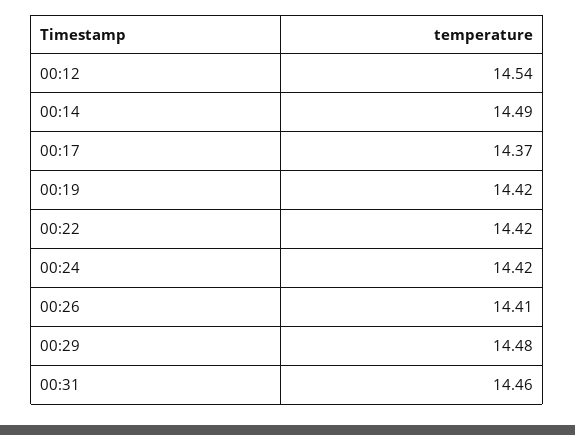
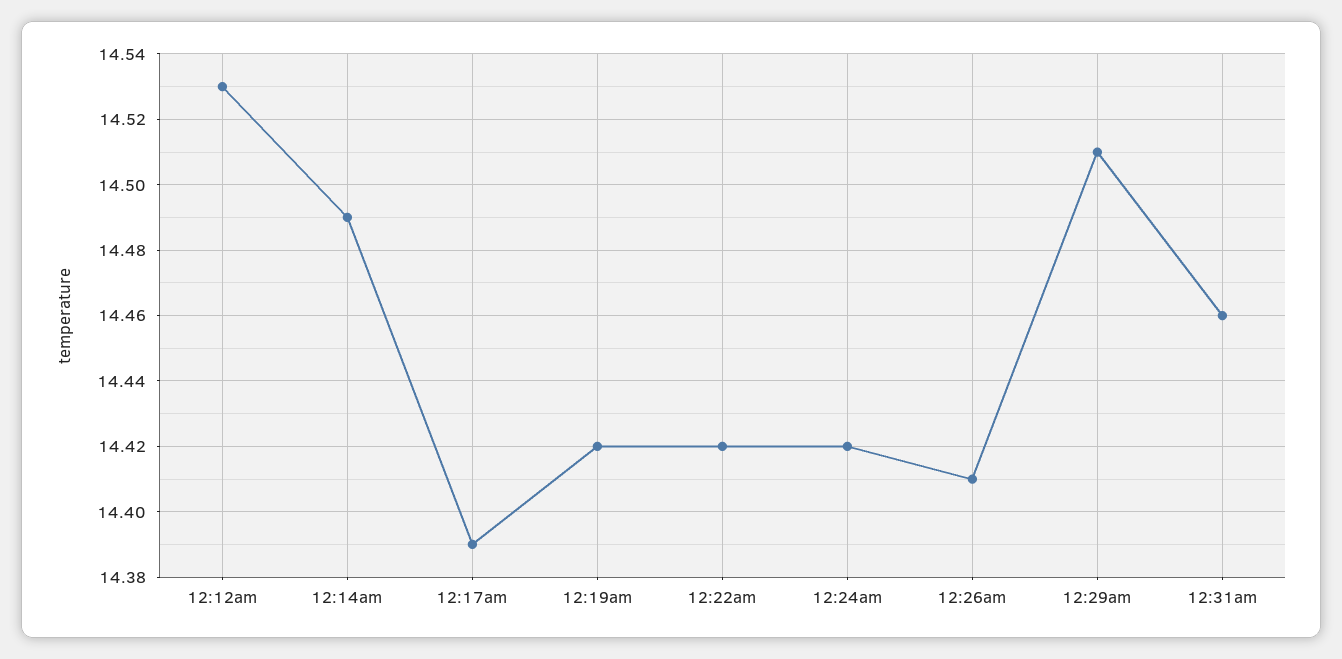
  {
-   "00:12": 14.54,
+   "00:12": 14.53,
    "00:14": 14.49,
-   "00:17": 14.37,
+   "00:17": 14.39,
    "00:19": 14.42,
    "00:22": 14.42,
    "00:24": 14.42,
    "00:26": 14.41,
-   "00:29": 14.48,
+   "00:29": 14.51,
    "00:31": 14.46
  }

